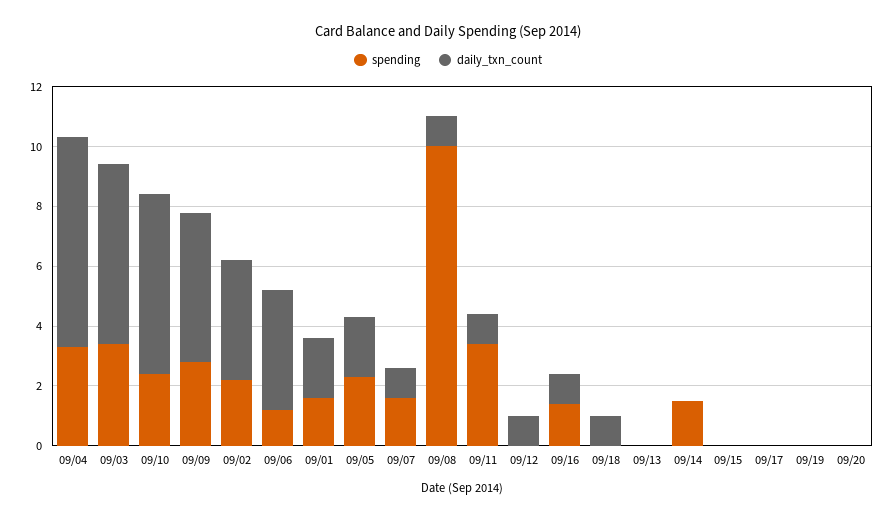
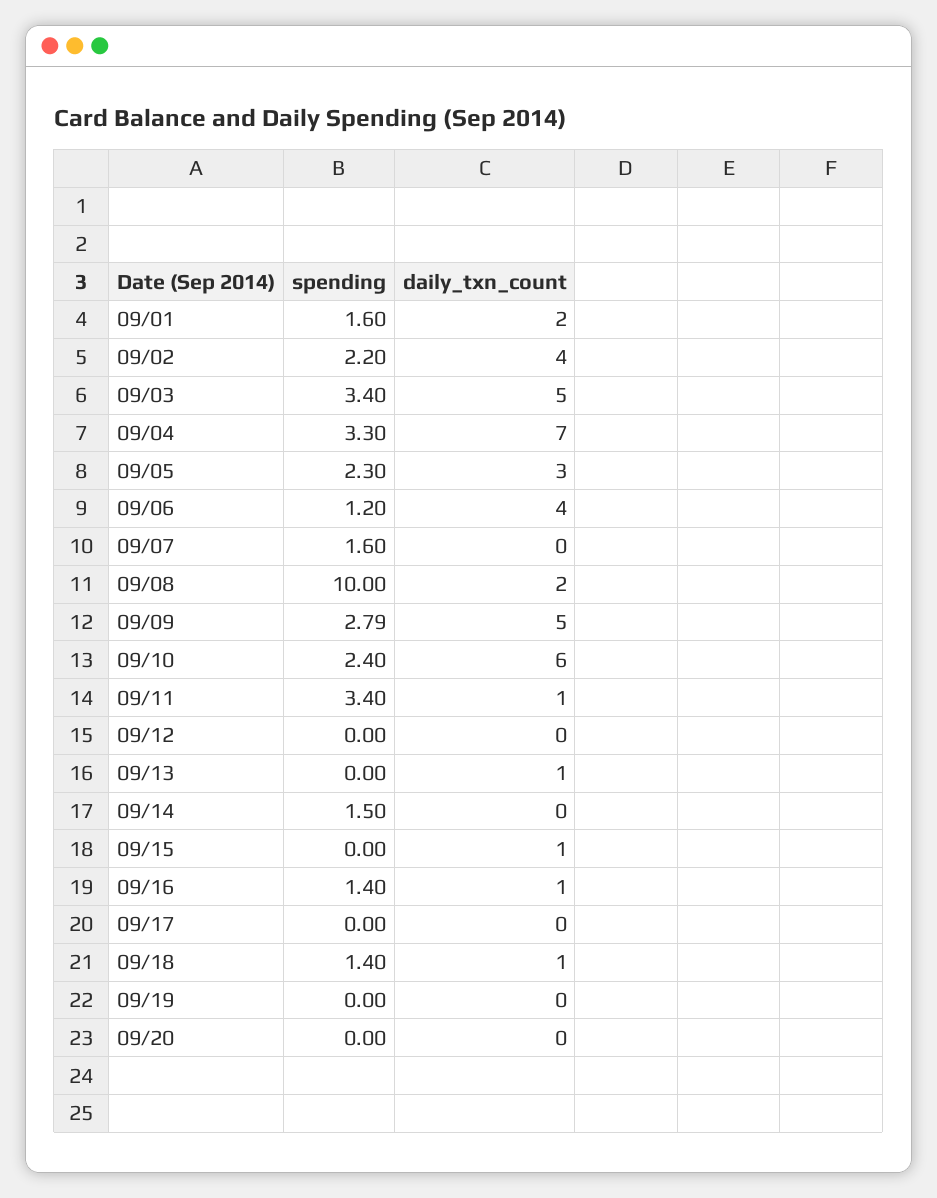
  {
    "spending": {
      "09/04": 3.3,
      "09/03": 3.4,
      "09/10": 2.4,
      "09/09": 2.79,
      "09/02": 2.2,
      "09/06": 1.2,
      "09/01": 1.6,
      "09/05": 2.3,
      "09/07": 1.6,
      "09/08": 10,
      "09/11": 3.4,
      "09/12": 0,
      "09/16": 1.4,
-     "09/18": 0,
+     "09/18": 1.4,
      "09/13": 0,
      "09/14": 1.5,
      "09/15": 0,
      "09/17": 0,
      "09/19": 0,
      "09/20": 0
    },
    "daily_txn_count": {
      "09/04": 7,
-     "09/03": 6,
+     "09/03": 5,
      "09/10": 6,
      "09/09": 5,
      "09/02": 4,
      "09/06": 4,
      "09/01": 2,
-     "09/05": 2,
+     "09/05": 3,
-     "09/07": 1,
+     "09/07": 0,
-     "09/08": 1,
+     "09/08": 2,
      "09/11": 1,
-     "09/12": 1,
+     "09/12": 0,
      "09/16": 1,
      "09/18": 1,
-     "09/13": 0,
+     "09/13": 1,
      "09/14": 0,
-     "09/15": 0,
+     "09/15": 1,
      "09/17": 0,
      "09/19": 0,
      "09/20": 0
    }
  }

